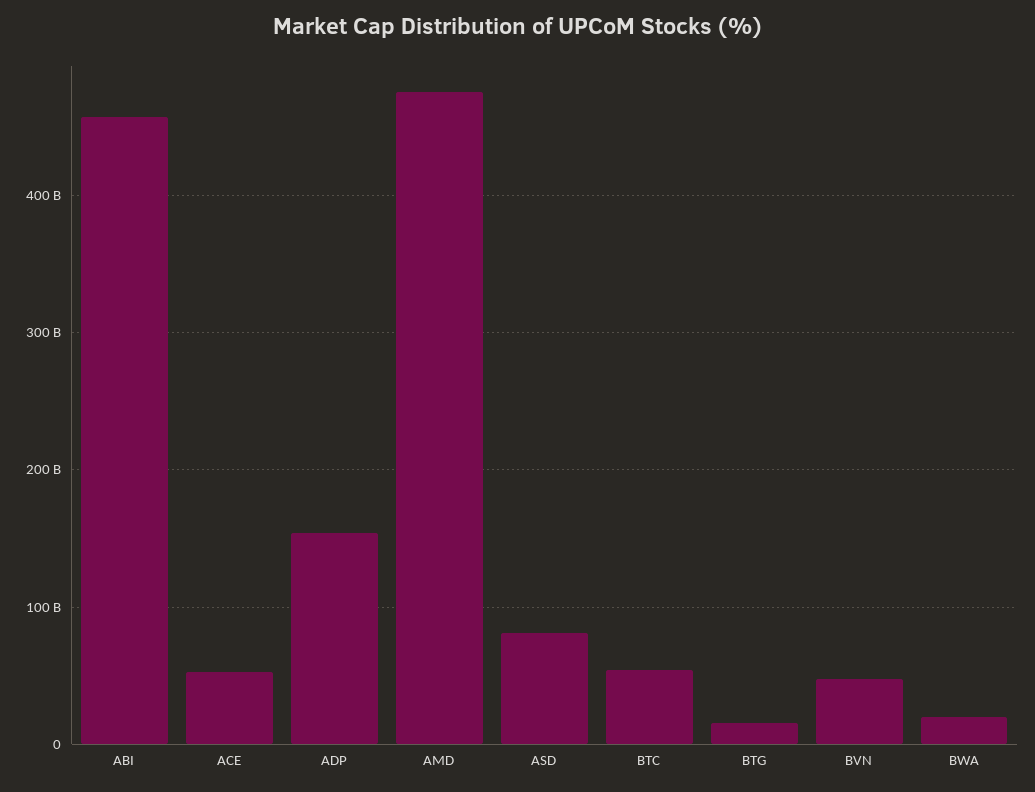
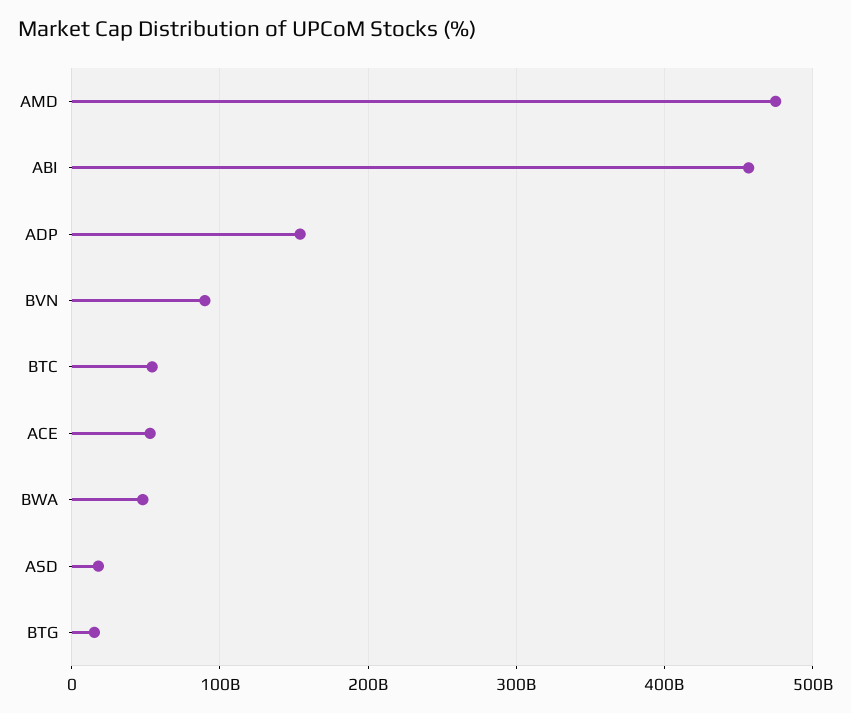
  {
    "ABI": 460000000000,
    "ACE": 50000000000,
    "ADP": 150000000000,
    "AMD": 480000000000,
-   "ASD": 80000000000,
+   "ASD": 20000000000,
    "BTC": 50000000000,
    "BTG": 20000000000,
-   "BVN": 50000000000,
+   "BVN": 90000000000,
-   "BWA": 20000000000
+   "BWA": 50000000000
  }

